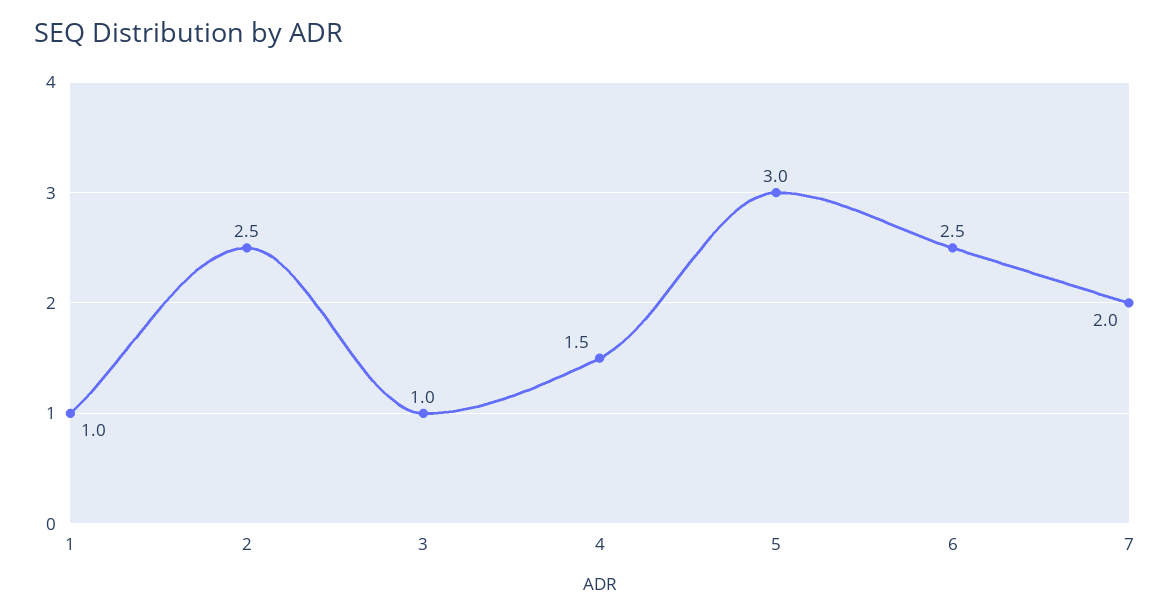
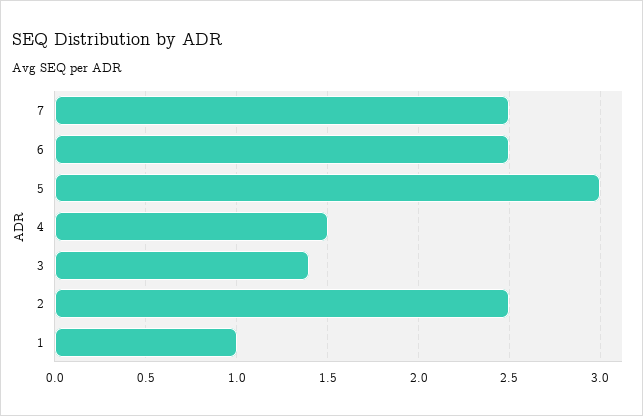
  {
    "1": 1,
    "2": 2.5,
-   "3": 1,
+   "3": 1.4,
    "4": 1.5,
    "5": 3,
    "6": 2.5,
-   "7": 2
+   "7": 2.5
  }

